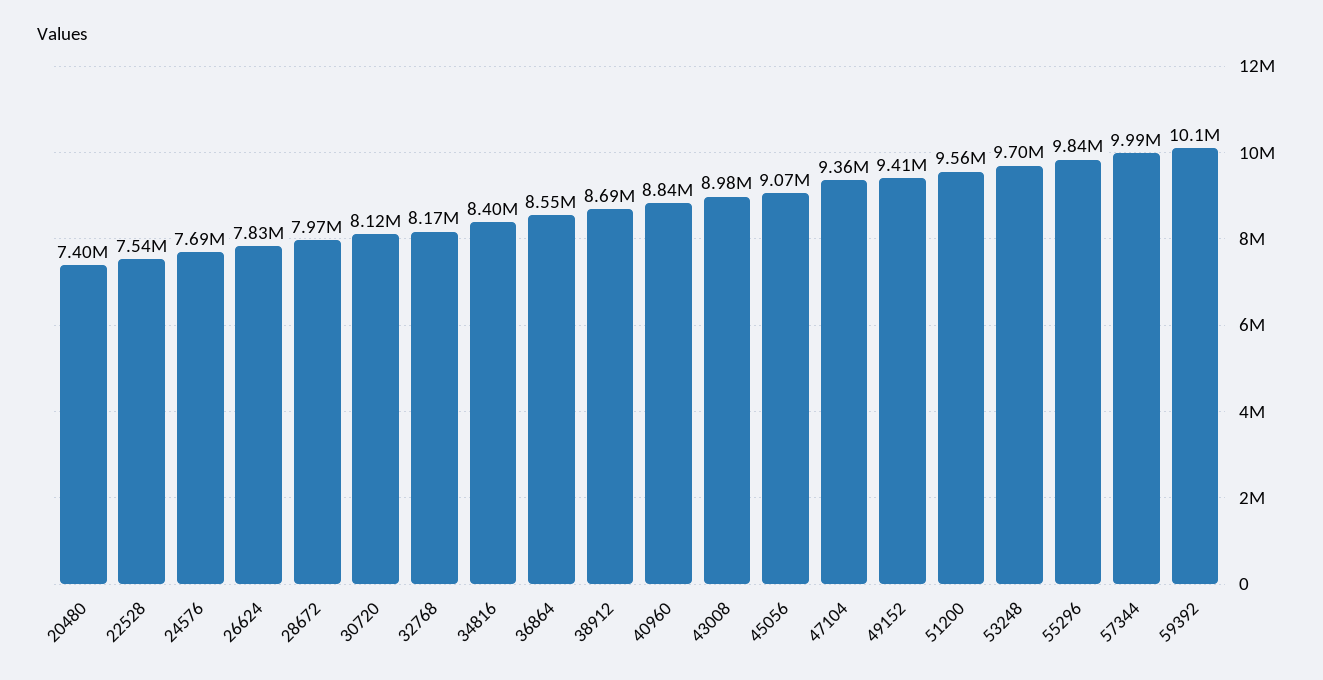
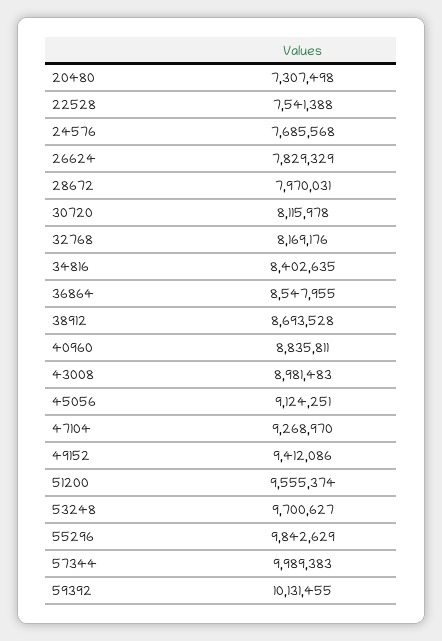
  {
-   "20480": 7400000,
+   "20480": 7307498,
    "22528": 7541388,
    "24576": 7685568,
    "26624": 7829329,
    "28672": 7970031,
    "30720": 8115978,
    "32768": 8169176,
    "34816": 8402635,
    "36864": 8547955,
    "38912": 8693528,
    "40960": 8835811,
    "43008": 8981483,
-   "45056": 9070000,
+   "45056": 9124251,
-   "47104": 9360000,
+   "47104": 9268970,
    "49152": 9412086,
    "51200": 9555374,
    "53248": 9700627,
    "55296": 9842629,
    "57344": 9989383,
    "59392": 10131455
  }

